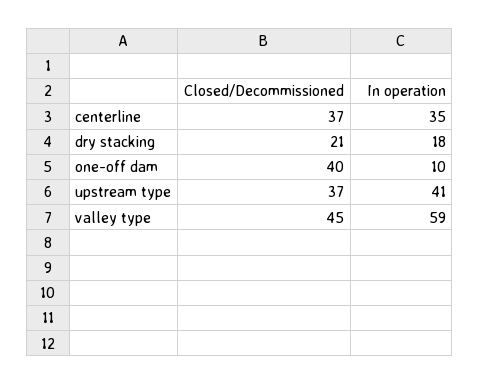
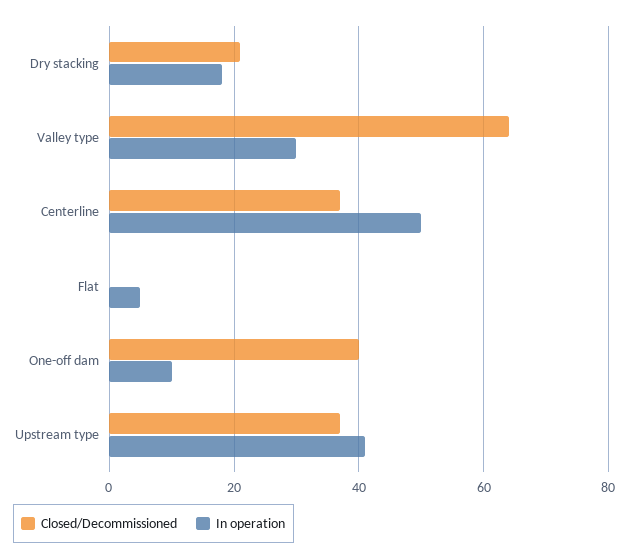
  {
    "Closed/Decommissioned": {
      "centerline": 37,
      "dry stacking": 21,
      "one-off dam": 40,
      "upstream type": 37,
-     "valley type": 45
+     "valley type": 65,
+     "Flat": 0
    },
    "In operation": {
-     "centerline": 35,
+     "centerline": 50,
      "dry stacking": 18,
      "one-off dam": 10,
      "upstream type": 41,
-     "valley type": 59
+     "valley type": 30,
+     "Flat": 5
    }
  }

